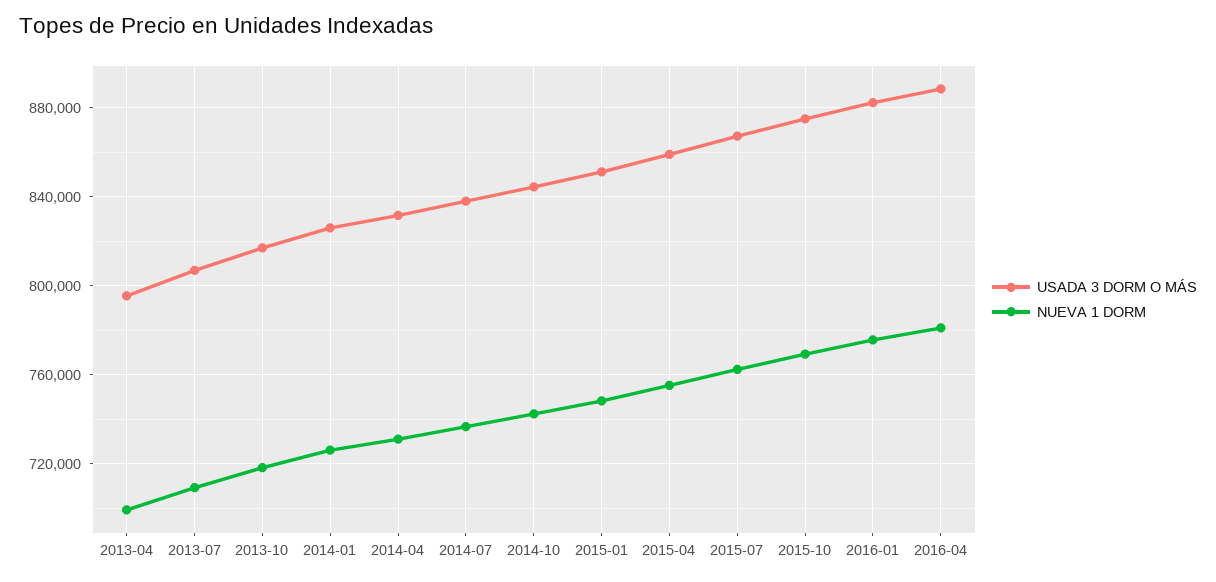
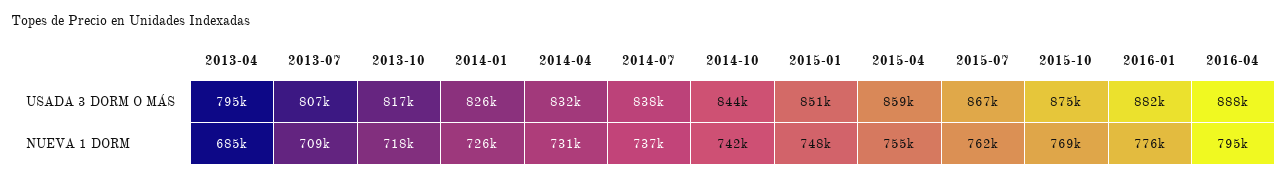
  {
    "USADA 3 DORM O MÁS": {
      "2013-04": 795000,
      "2013-07": 807000,
      "2013-10": 817000,
      "2014-01": 826000,
      "2014-04": 832000,
      "2014-07": 838000,
      "2014-10": 844000,
      "2015-01": 851000,
      "2015-04": 859000,
      "2015-07": 867000,
      "2015-10": 875000,
      "2016-01": 882000,
      "2016-04": 888000
    },
    "NUEVA 1 DORM": {
-     "2013-04": 700000,
+     "2013-04": 685000,
      "2013-07": 709000,
      "2013-10": 718000,
      "2014-01": 726000,
      "2014-04": 731000,
      "2014-07": 737000,
      "2014-10": 742000,
      "2015-01": 748000,
      "2015-04": 755000,
      "2015-07": 762000,
      "2015-10": 769000,
      "2016-01": 776000,
-     "2016-04": 780000
+     "2016-04": 795000
    }
  }

